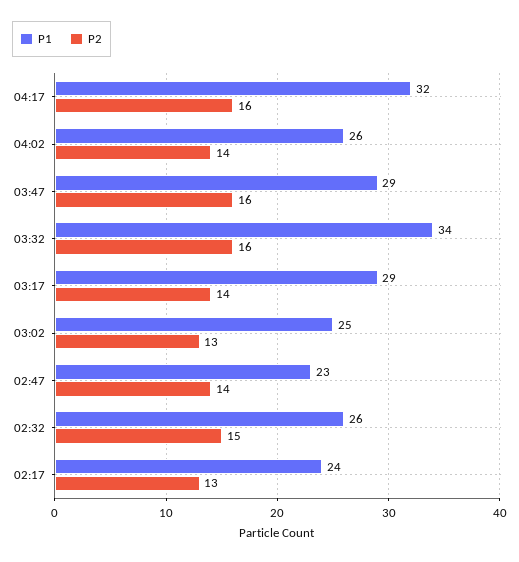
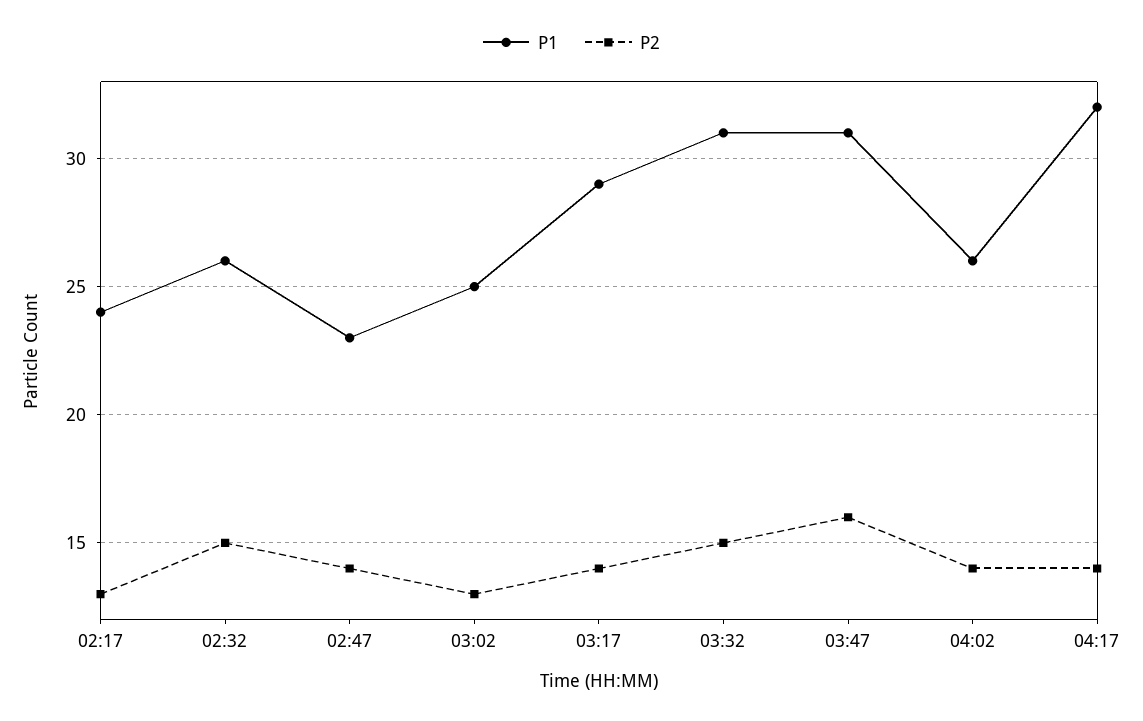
  {
    "P1": {
      "04:17": 32,
      "04:02": 26,
-     "03:47": 29,
+     "03:47": 31,
-     "03:32": 34,
+     "03:32": 31,
      "03:17": 29,
      "03:02": 25,
      "02:47": 23,
      "02:32": 26,
      "02:17": 24
    },
    "P2": {
-     "04:17": 16,
+     "04:17": 14,
      "04:02": 14,
      "03:47": 16,
-     "03:32": 16,
+     "03:32": 15,
      "03:17": 14,
      "03:02": 13,
      "02:47": 14,
      "02:32": 15,
      "02:17": 13
    }
  }

